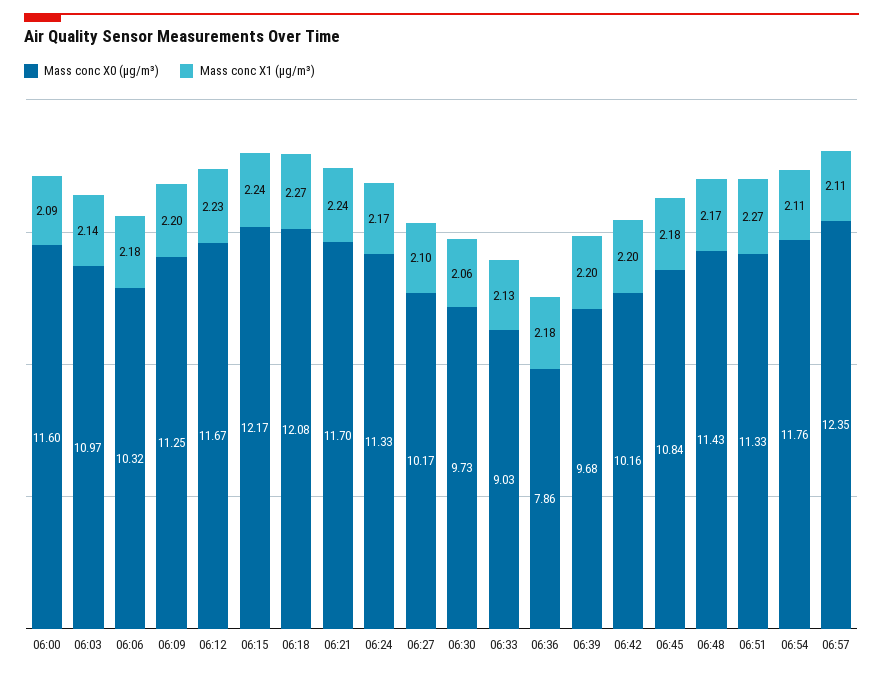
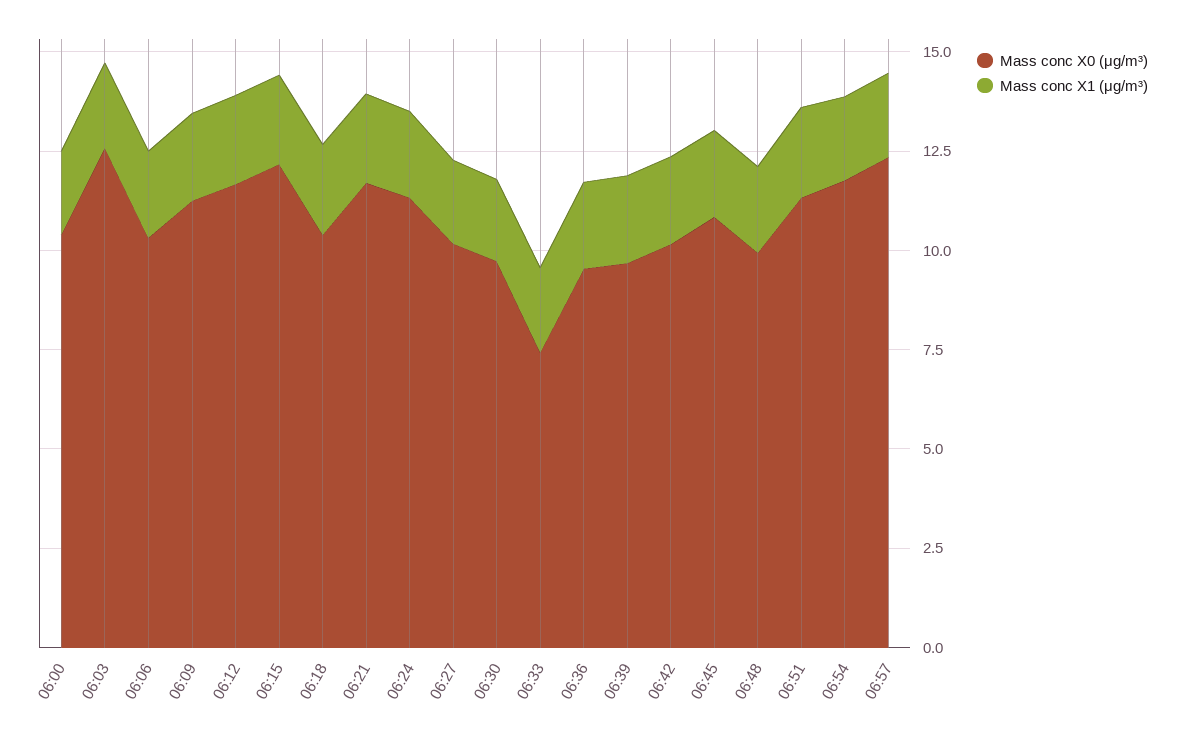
  {
    "Mass conc X0 (μg/m³)": {
-     "06:00": 11.6,
+     "06:00": 10.5,
-     "06:03": 10.97,
+     "06:03": 12.5,
      "06:06": 10.32,
      "06:09": 11.25,
      "06:12": 11.67,
      "06:15": 12.17,
-     "06:18": 12.08,
+     "06:18": 10.5,
      "06:21": 11.7,
      "06:24": 11.33,
      "06:27": 10.17,
      "06:30": 9.73,
-     "06:33": 9.03,
+     "06:33": 7.5,
-     "06:36": 7.86,
+     "06:36": 9.5,
      "06:39": 9.68,
      "06:42": 10.16,
      "06:45": 10.84,
-     "06:48": 11.43,
+     "06:48": 10,
      "06:51": 11.33,
      "06:54": 11.76,
      "06:57": 12.35
    },
    "Mass conc X1 (μg/m³)": {
      "06:00": 2.09,
      "06:03": 2.14,
      "06:06": 2.18,
      "06:09": 2.2,
      "06:12": 2.23,
      "06:15": 2.24,
      "06:18": 2.27,
      "06:21": 2.24,
      "06:24": 2.17,
      "06:27": 2.1,
      "06:30": 2.06,
      "06:33": 2.13,
      "06:36": 2.18,
      "06:39": 2.2,
      "06:42": 2.2,
      "06:45": 2.18,
      "06:48": 2.17,
      "06:51": 2.27,
      "06:54": 2.11,
      "06:57": 2.11
    }
  }

